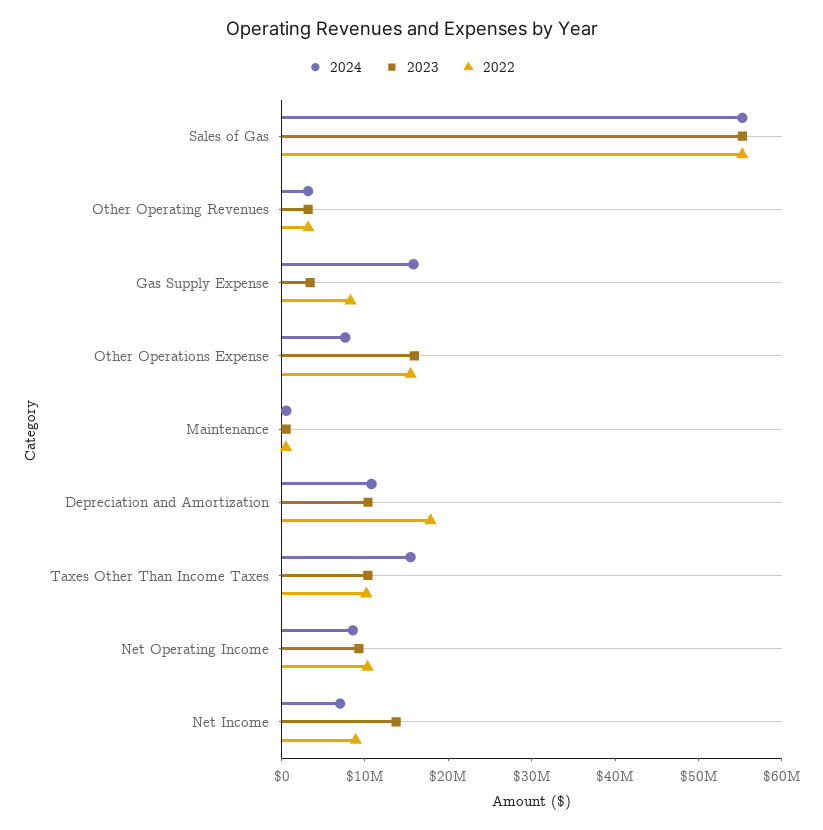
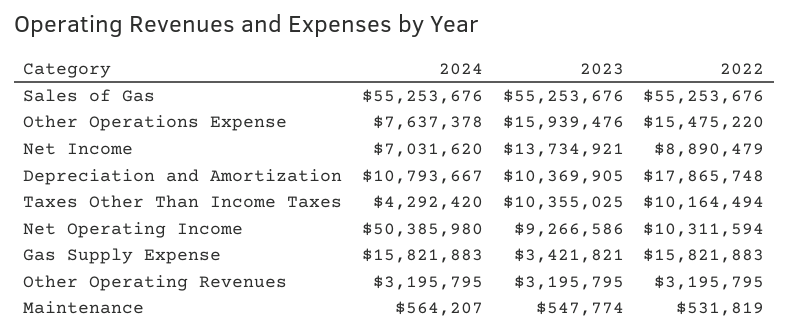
  {
    "2024": {
      "Sales of Gas": 55253676,
      "Other Operating Revenues": 3195795,
      "Gas Supply Expense": 15821883,
      "Other Operations Expense": 7637378,
      "Maintenance": 564207,
      "Depreciation and Amortization": 10793667,
-     "Taxes Other Than Income Taxes": 16000000,
+     "Taxes Other Than Income Taxes": 4292420,
-     "Net Operating Income": 8000000,
+     "Net Operating Income": 50385980,
      "Net Income": 7031620
    },
    "2023": {
      "Sales of Gas": 55253676,
      "Other Operating Revenues": 3195795,
      "Gas Supply Expense": 3421821,
      "Other Operations Expense": 15939476,
      "Maintenance": 547774,
      "Depreciation and Amortization": 10369905,
      "Taxes Other Than Income Taxes": 10355025,
      "Net Operating Income": 9266586,
      "Net Income": 13734921
    },
    "2022": {
      "Sales of Gas": 55253676,
      "Other Operating Revenues": 3195795,
-     "Gas Supply Expense": 8000000,
+     "Gas Supply Expense": 15821883,
      "Other Operations Expense": 15475220,
      "Maintenance": 531819,
      "Depreciation and Amortization": 17865748,
      "Taxes Other Than Income Taxes": 10164494,
      "Net Operating Income": 10311594,
      "Net Income": 8890479
    }
  }

